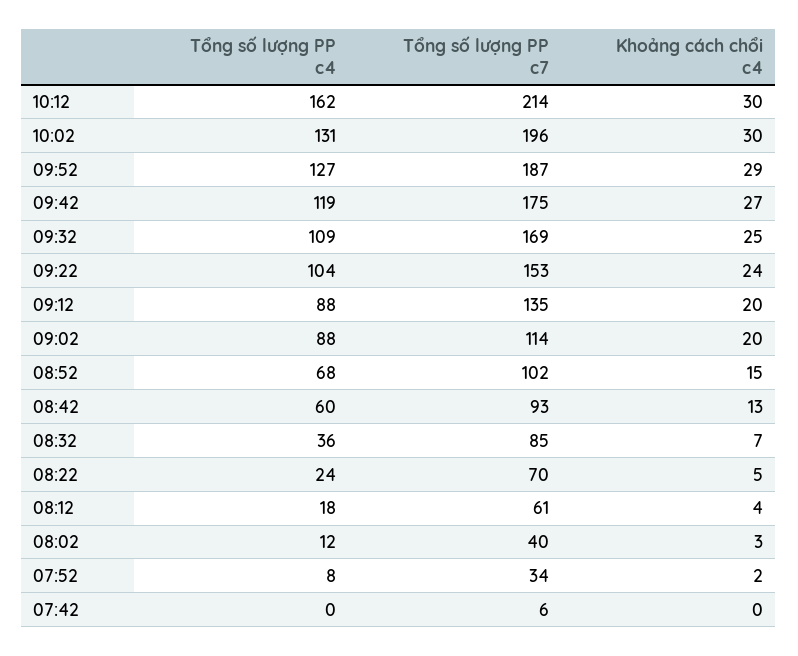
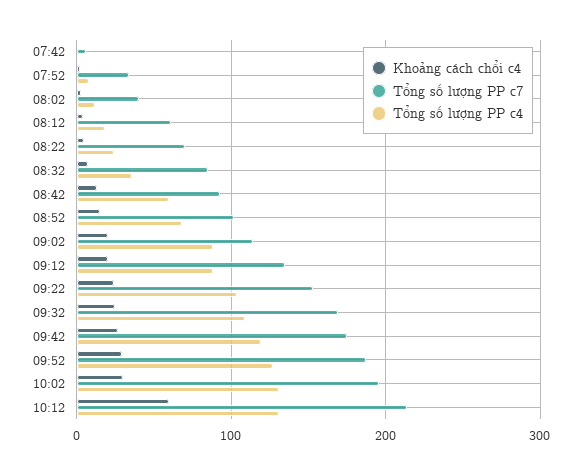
  {
    "Tổng số lượng PP c4": {
-     "10:12": 162,
+     "10:12": 130,
      "10:02": 131,
      "09:52": 127,
      "09:42": 119,
      "09:32": 109,
      "09:22": 104,
      "09:12": 88,
      "09:02": 88,
      "08:52": 68,
      "08:42": 60,
      "08:32": 36,
      "08:22": 24,
      "08:12": 18,
      "08:02": 12,
      "07:52": 8,
      "07:42": 0
    },
    "Tổng số lượng PP c7": {
      "10:12": 214,
      "10:02": 196,
      "09:52": 187,
      "09:42": 175,
      "09:32": 169,
      "09:22": 153,
      "09:12": 135,
      "09:02": 114,
      "08:52": 102,
      "08:42": 93,
      "08:32": 85,
      "08:22": 70,
      "08:12": 61,
      "08:02": 40,
      "07:52": 34,
      "07:42": 6
    },
    "Khoảng cách chổi c4": {
-     "10:12": 30,
+     "10:12": 60,
      "10:02": 30,
      "09:52": 29,
      "09:42": 27,
      "09:32": 25,
      "09:22": 24,
      "09:12": 20,
      "09:02": 20,
      "08:52": 15,
      "08:42": 13,
      "08:32": 7,
      "08:22": 5,
      "08:12": 4,
      "08:02": 3,
      "07:52": 2,
      "07:42": 0
    }
  }

